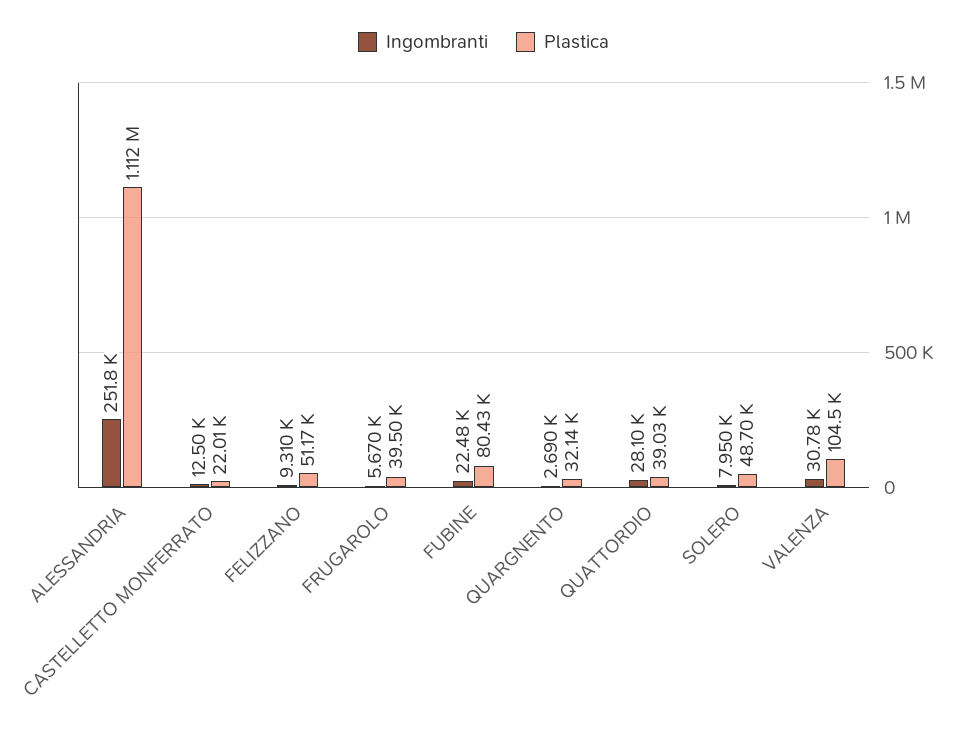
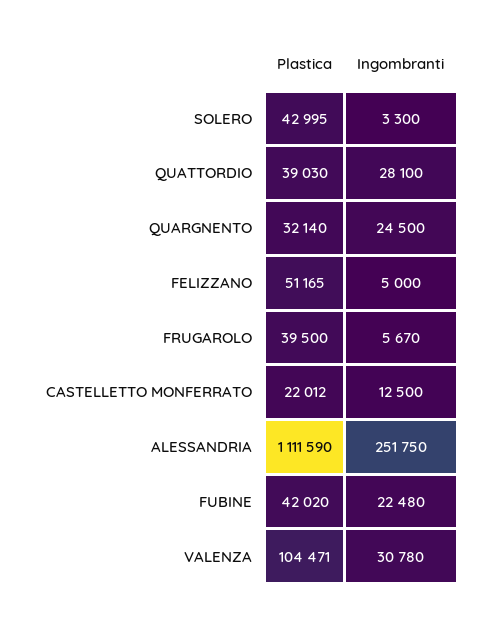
  {
    "Ingombranti": {
      "ALESSANDRIA": 251750,
      "CASTELLETTO MONFERRATO": 12500,
-     "FELIZZANO": 9310,
+     "FELIZZANO": 5000,
      "FRUGAROLO": 5670,
      "FUBINE": 22480,
-     "QUARGNENTO": 2690,
+     "QUARGNENTO": 24500,
      "QUATTORDIO": 28100,
-     "SOLERO": 7950,
+     "SOLERO": 3300,
      "VALENZA": 30780
    },
    "Plastica": {
      "ALESSANDRIA": 1111590,
      "CASTELLETTO MONFERRATO": 22012,
      "FELIZZANO": 51165,
      "FRUGAROLO": 39500,
-     "FUBINE": 80430,
+     "FUBINE": 42020,
      "QUARGNENTO": 32140,
      "QUATTORDIO": 39030,
-     "SOLERO": 48700,
+     "SOLERO": 42995,
      "VALENZA": 104471
    }
  }

